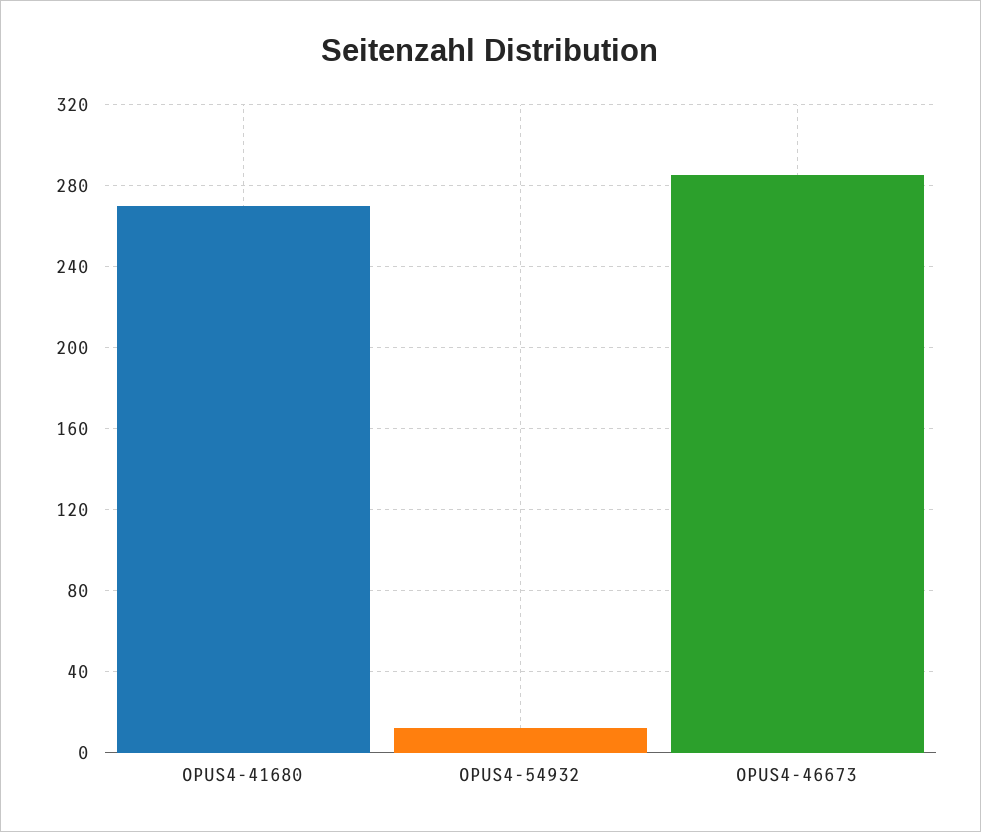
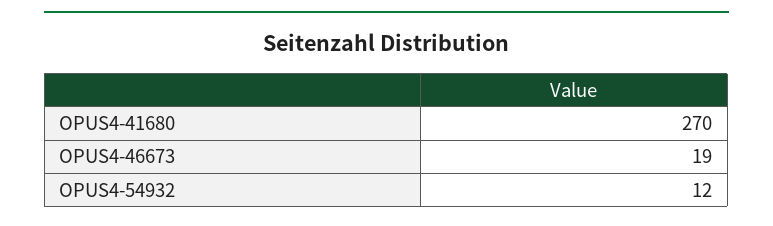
  {
    "OPUS4-41680": 270,
    "OPUS4-54932": 12,
-   "OPUS4-46673": 285
+   "OPUS4-46673": 19
  }

